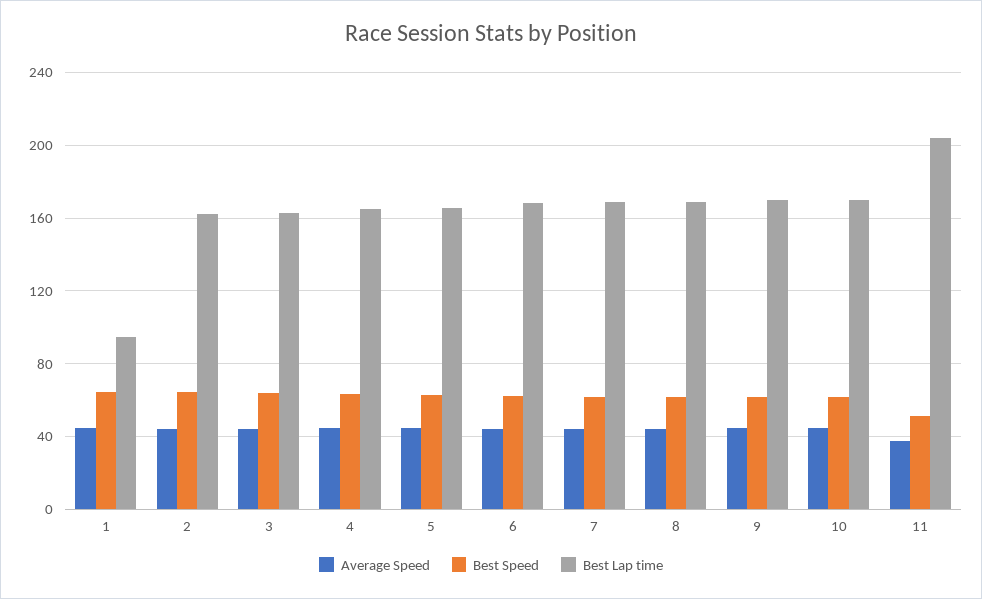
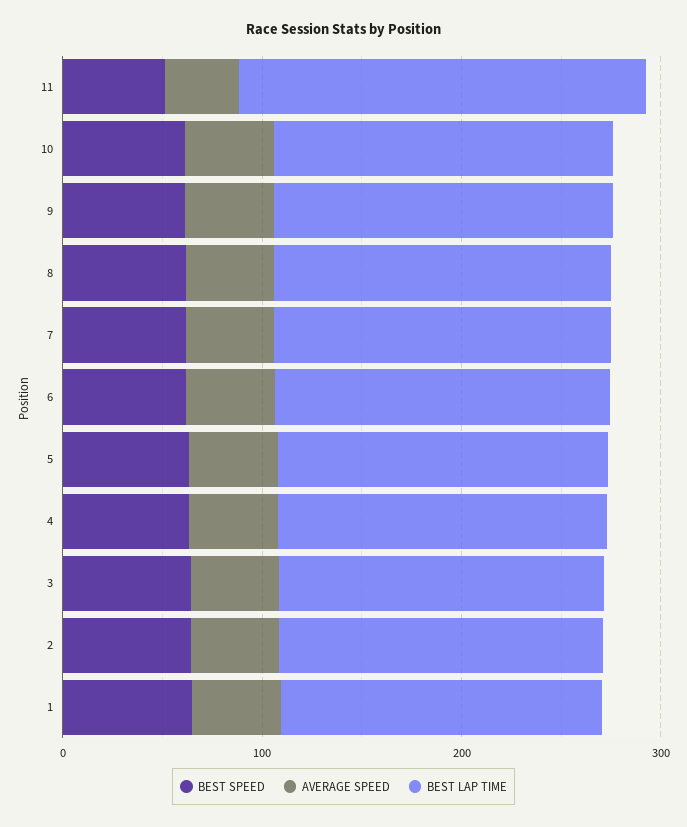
  {
    "Average Speed": {
      "1": 45,
      "2": 45,
      "3": 45,
      "4": 45,
      "5": 45,
      "6": 45,
      "7": 45,
      "8": 45,
      "9": 45,
      "10": 45,
      "11": 35
    },
    "Best Speed": {
      "1": 65,
      "2": 65,
      "3": 65,
      "4": 65,
      "5": 65,
      "6": 60,
      "7": 60,
      "8": 60,
      "9": 60,
      "10": 60,
      "11": 50
    },
    "Best Lap time": {
-     "1": 95,
+     "1": 160,
      "2": 160,
      "3": 165,
      "4": 165,
      "5": 165,
      "6": 170,
      "7": 170,
      "8": 170,
      "9": 170,
      "10": 170,
      "11": 205
    }
  }

